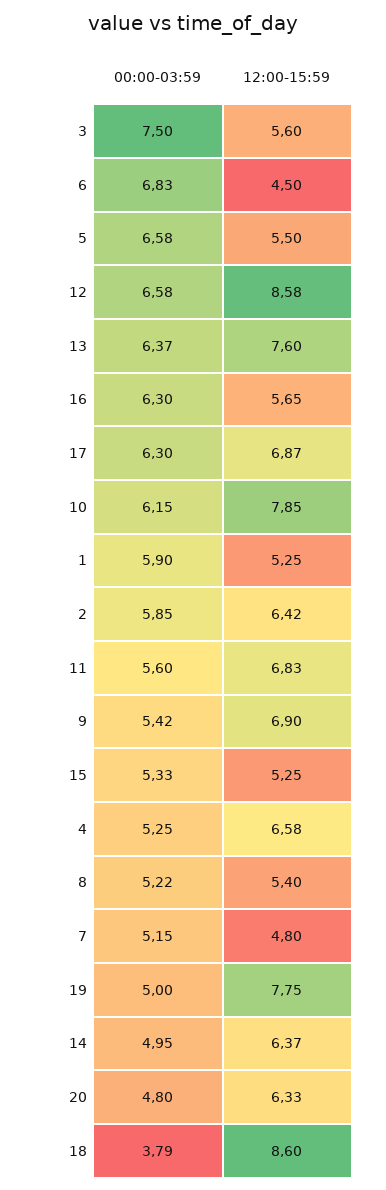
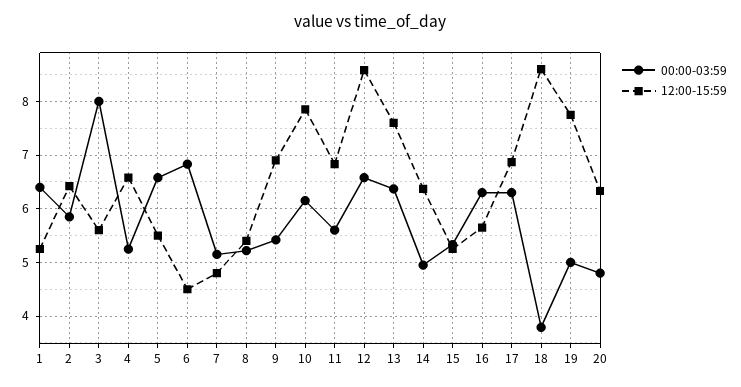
  {
    "00:00-03:59": {
-     "3": 7.5,
+     "3": 8,
      "6": 6.83,
      "5": 6.58,
      "12": 6.58,
      "13": 6.37,
      "16": 6.3,
      "17": 6.3,
      "10": 6.15,
-     "1": 5.9,
+     "1": 6.4,
      "2": 5.85,
      "11": 5.6,
      "9": 5.42,
      "15": 5.33,
      "4": 5.25,
      "8": 5.22,
      "7": 5.15,
      "19": 5,
      "14": 4.95,
      "20": 4.8,
      "18": 3.79
    },
    "12:00-15:59": {
      "3": 5.6,
      "6": 4.5,
      "5": 5.5,
      "12": 8.58,
      "13": 7.6,
      "16": 5.65,
      "17": 6.87,
      "10": 7.85,
      "1": 5.25,
      "2": 6.42,
      "11": 6.83,
      "9": 6.9,
      "15": 5.25,
      "4": 6.58,
      "8": 5.4,
      "7": 4.8,
      "19": 7.75,
      "14": 6.37,
      "20": 6.33,
      "18": 8.6
    }
  }

